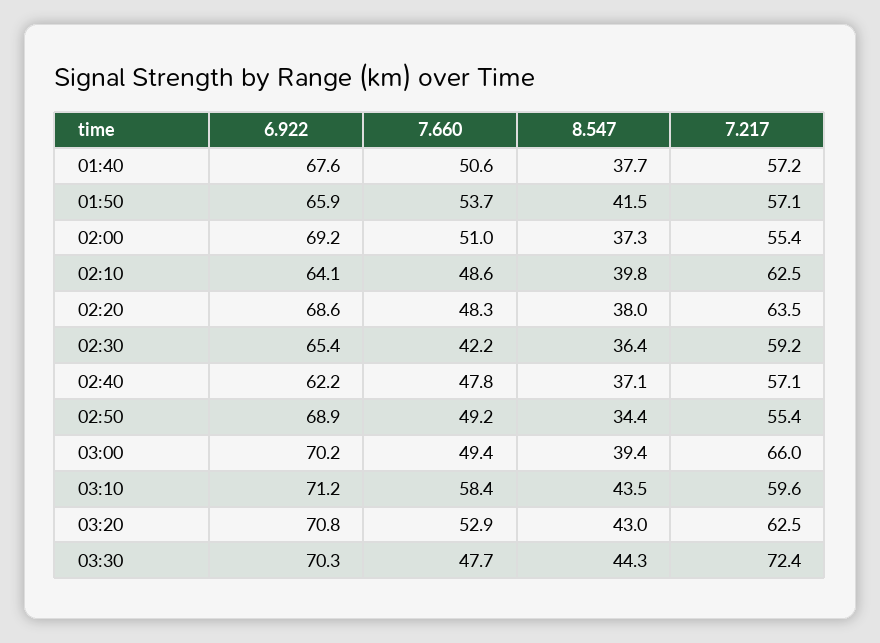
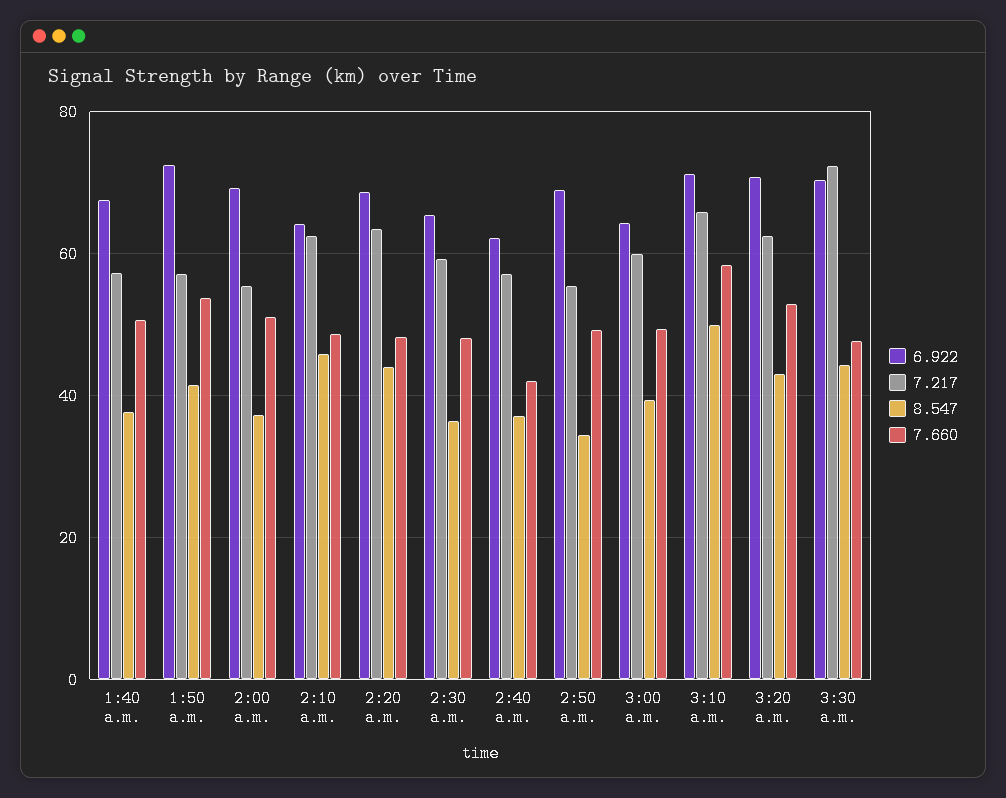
  {
    "6.922": {
      "01:40": 67.6,
-     "01:50": 65.9,
+     "01:50": 72,
      "02:00": 69.2,
      "02:10": 64.1,
      "02:20": 68.6,
      "02:30": 65.4,
      "02:40": 62.2,
      "02:50": 68.9,
-     "03:00": 70.2,
+     "03:00": 64,
      "03:10": 71.2,
      "03:20": 70.8,
      "03:30": 70.3
    },
    "7.660": {
      "01:40": 50.6,
      "01:50": 53.7,
      "02:00": 51,
      "02:10": 48.6,
      "02:20": 48.3,
-     "02:30": 42.2,
+     "02:30": 48,
-     "02:40": 47.8,
+     "02:40": 42,
      "02:50": 49.2,
      "03:00": 49.4,
      "03:10": 58.4,
      "03:20": 52.9,
      "03:30": 47.7
    },
    "8.547": {
      "01:40": 37.7,
      "01:50": 41.5,
      "02:00": 37.3,
-     "02:10": 39.8,
+     "02:10": 46,
-     "02:20": 38,
+     "02:20": 44,
      "02:30": 36.4,
      "02:40": 37.1,
      "02:50": 34.4,
      "03:00": 39.4,
-     "03:10": 43.5,
+     "03:10": 50,
      "03:20": 43,
      "03:30": 44.3
    },
    "7.217": {
      "01:40": 57.2,
      "01:50": 57.1,
      "02:00": 55.4,
      "02:10": 62.5,
      "02:20": 63.5,
      "02:30": 59.2,
      "02:40": 57.1,
      "02:50": 55.4,
-     "03:00": 66,
+     "03:00": 60,
-     "03:10": 59.6,
+     "03:10": 66,
      "03:20": 62.5,
      "03:30": 72.4
    }
  }

